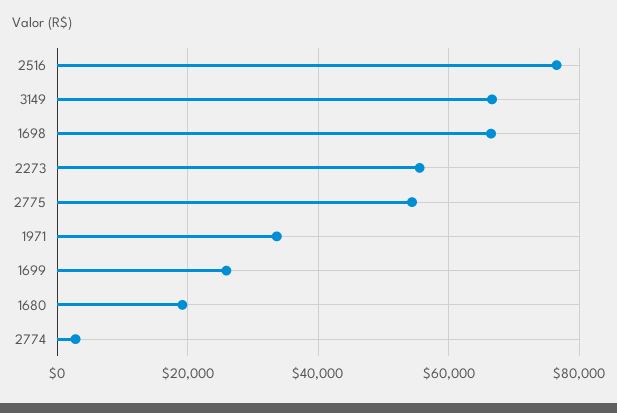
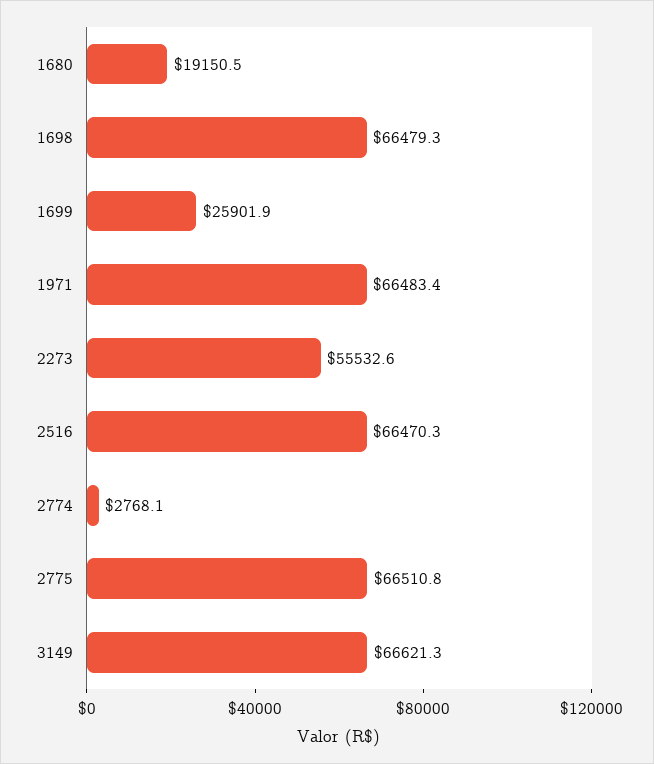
  {
-   "2516": 76000,
+   "2516": 66470.3,
    "3149": 66621.3,
    "1698": 66479.3,
    "2273": 55532.6,
-   "2775": 54000,
+   "2775": 66510.8,
-   "1971": 34000,
+   "1971": 66483.4,
    "1699": 25901.9,
    "1680": 19150.5,
    "2774": 2768.1
  }

